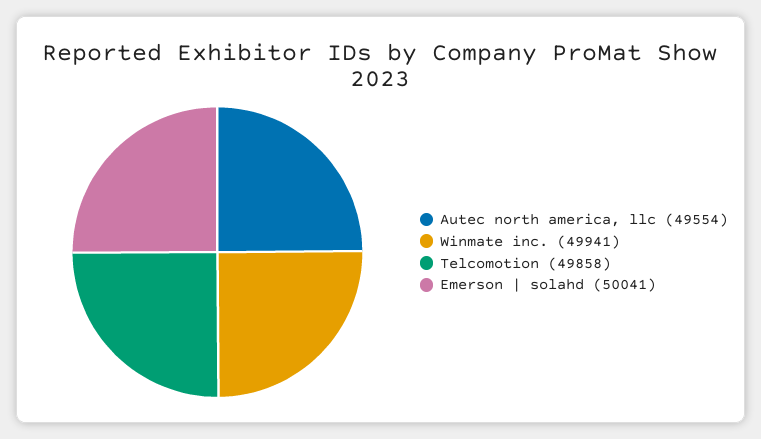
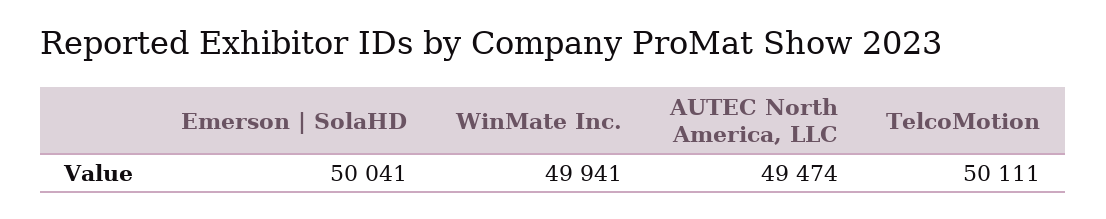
  {
-   "Autec north america, llc": 49554,
+   "Autec north america, llc": 49474,
    "Winmate inc.": 49941,
-   "Telcomotion": 49858,
+   "Telcomotion": 50111,
    "Emerson | solahd": 50041
  }

